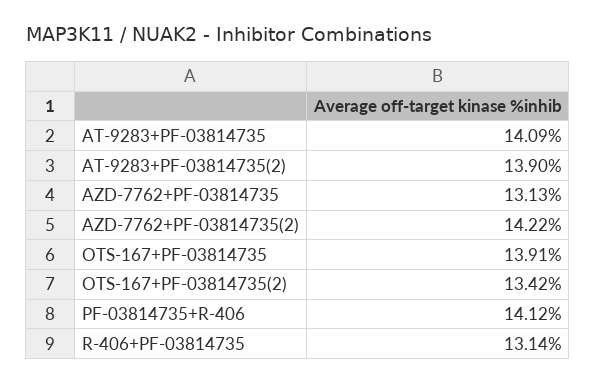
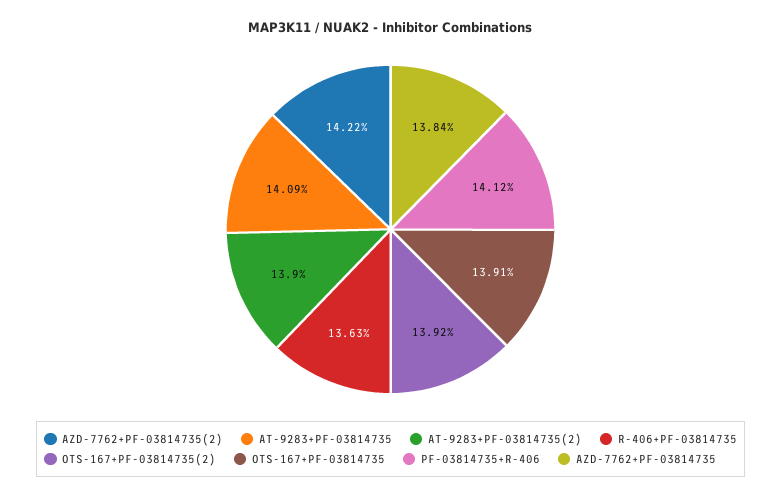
  {
    "AT-9283+PF-03814735": 14.09,
    "AT-9283+PF-03814735(2)": 13.9,
-   "AZD-7762+PF-03814735": 13.13,
+   "AZD-7762+PF-03814735": 13.84,
    "AZD-7762+PF-03814735(2)": 14.22,
    "OTS-167+PF-03814735": 13.91,
-   "OTS-167+PF-03814735(2)": 13.42,
+   "OTS-167+PF-03814735(2)": 13.92,
    "PF-03814735+R-406": 14.12,
-   "R-406+PF-03814735": 13.14
+   "R-406+PF-03814735": 13.63
  }

